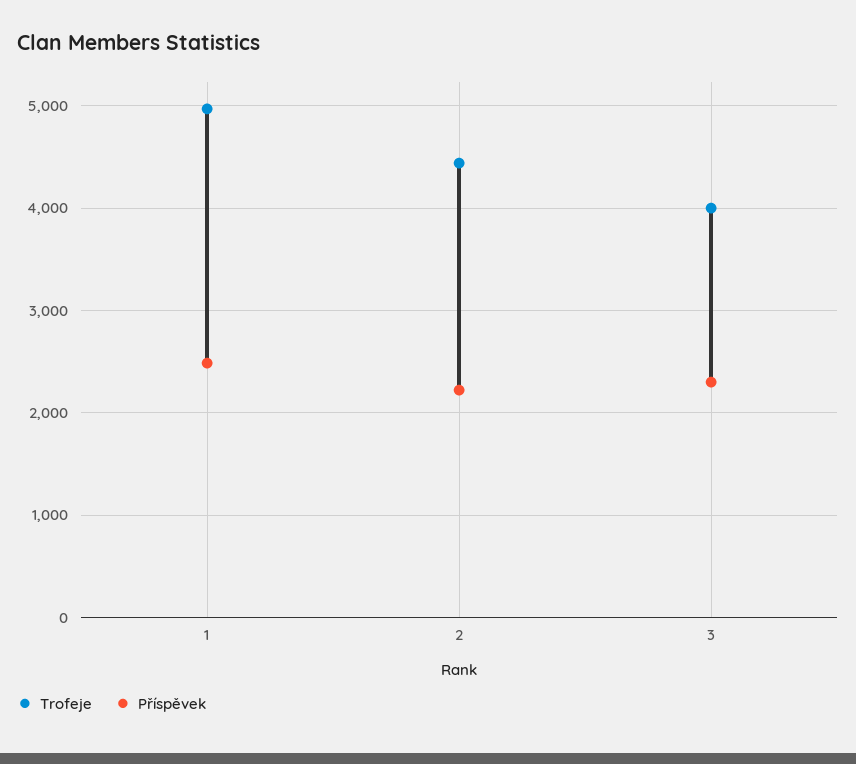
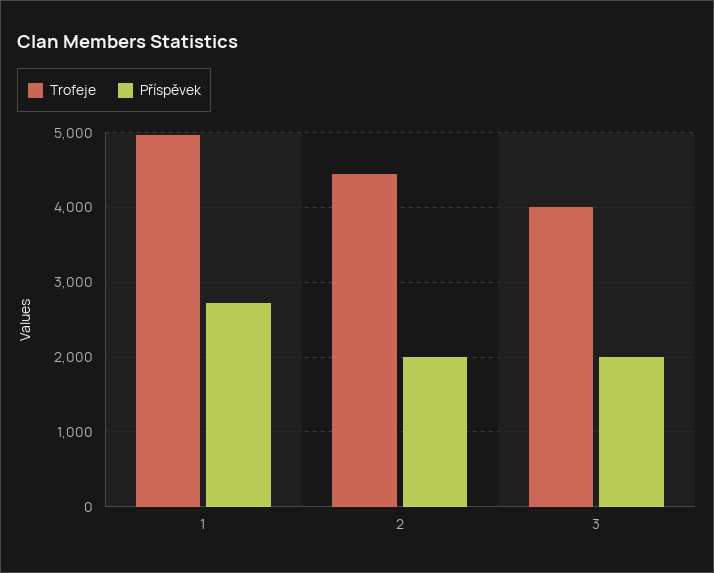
  {
    "Trofeje": {
      "1": 5000,
      "2": 4400,
      "3": 4000
    },
    "Příspěvek": {
-     "1": 2500,
+     "1": 2700,
-     "2": 2200,
+     "2": 2000,
-     "3": 2300
+     "3": 2000
    }
  }

